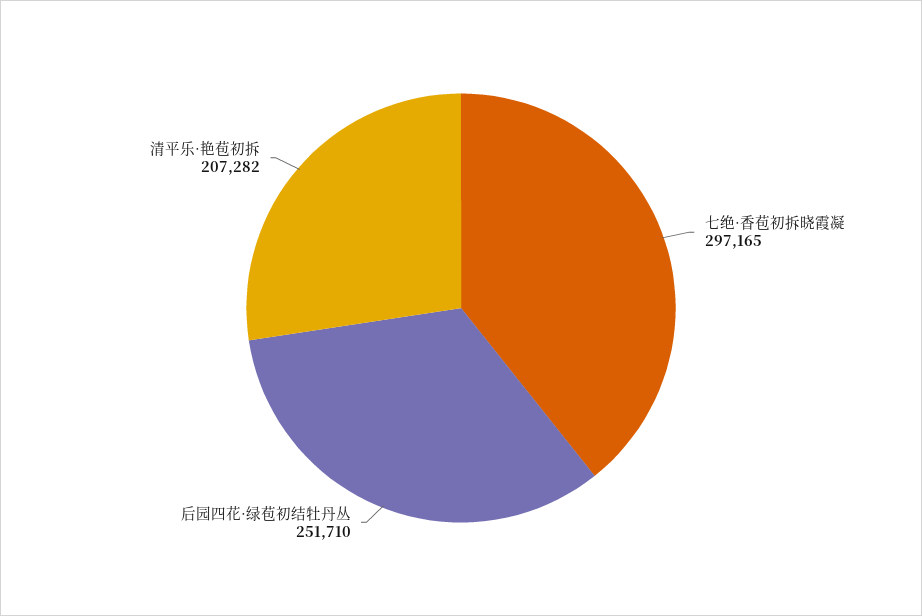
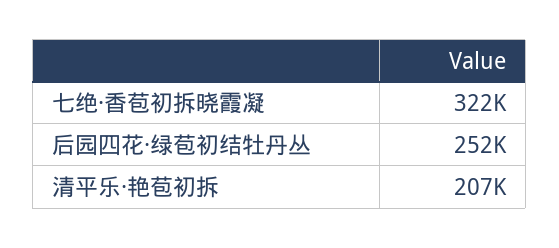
  {
-   "七绝·香苞初拆晓霞凝": 297165,
+   "七绝·香苞初拆晓霞凝": 322000,
    "后园四花·绿苞初结牡丹丛": 251710,
    "清平乐·艳苞初拆": 207282
  }

